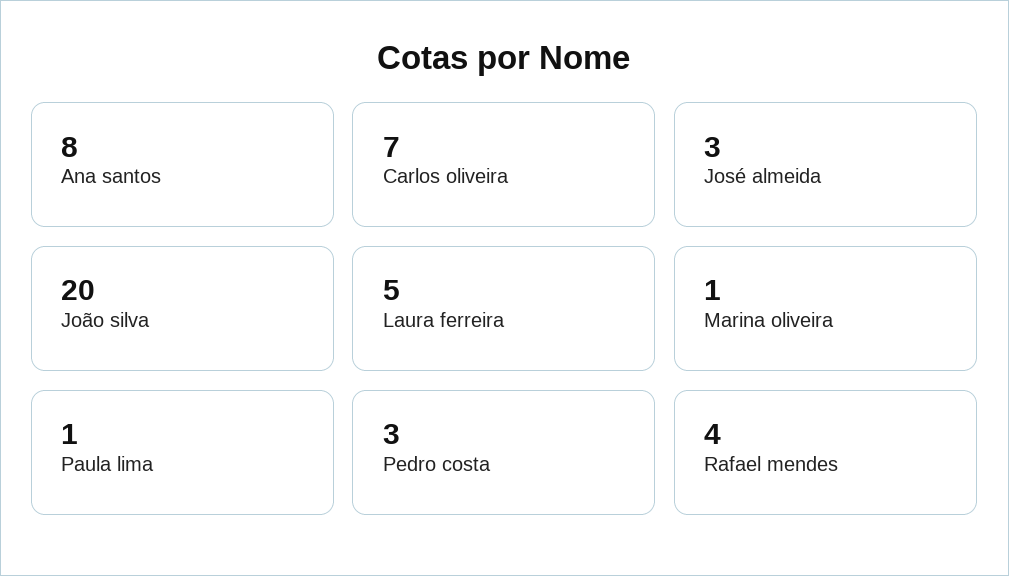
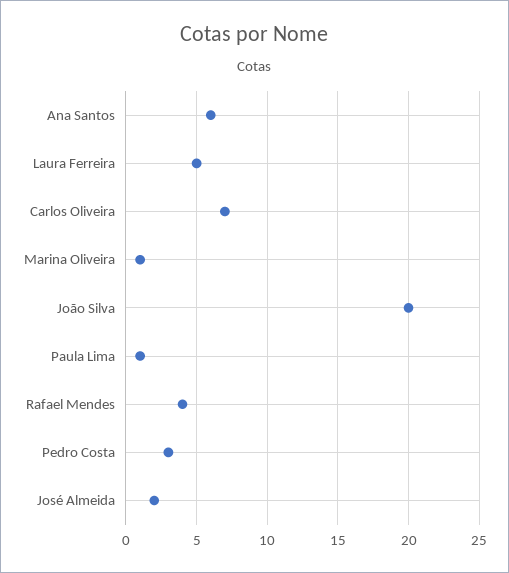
  {
-   "Ana santos": 8,
+   "Ana santos": 6,
    "Carlos oliveira": 7,
-   "José almeida": 3,
+   "José almeida": 2,
    "João silva": 20,
    "Laura ferreira": 5,
    "Marina oliveira": 1,
    "Paula lima": 1,
    "Pedro costa": 3,
    "Rafael mendes": 4
  }

